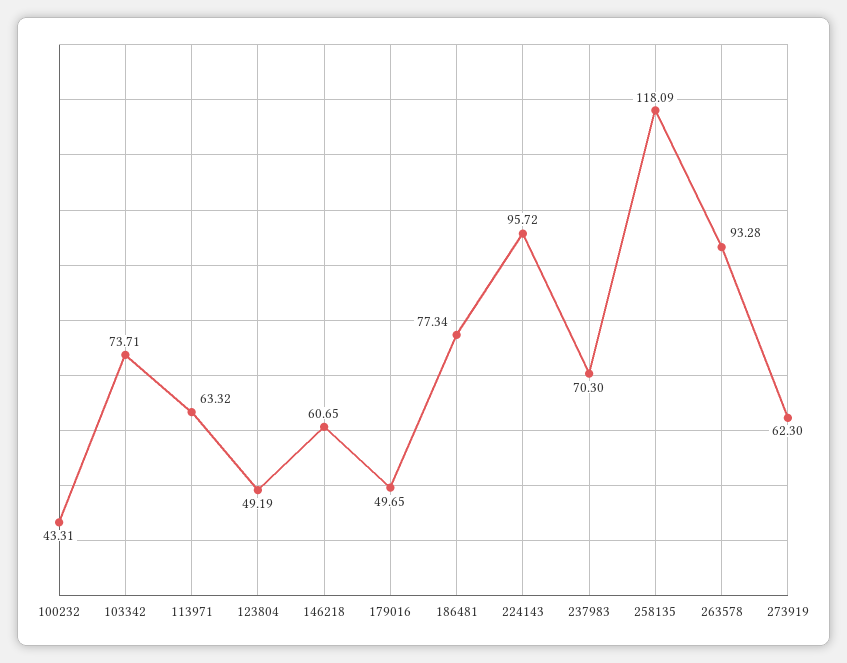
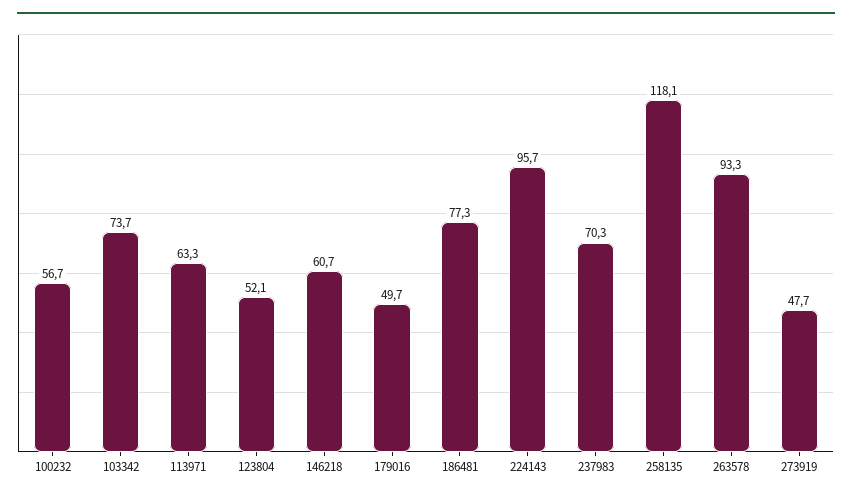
  {
-   "100232": 43.31,
+   "100232": 56.7,
    "103342": 73.71,
    "113971": 63.32,
-   "123804": 49.19,
+   "123804": 52.1,
    "146218": 60.65,
    "179016": 49.65,
    "186481": 77.34,
    "224143": 95.72,
    "237983": 70.3,
    "258135": 118.09,
    "263578": 93.28,
-   "273919": 62.3
+   "273919": 47.7
  }

